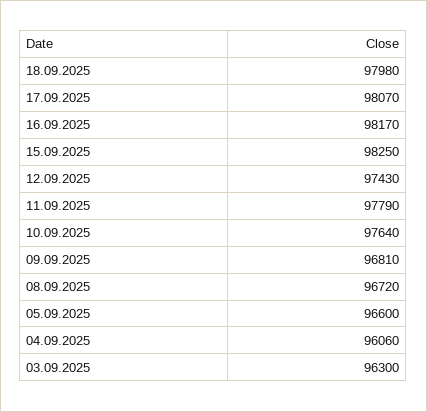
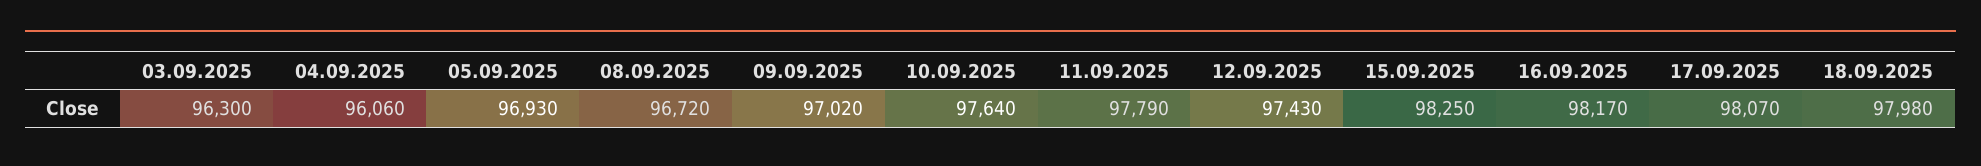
  {
    "18.09.2025": 97980,
    "17.09.2025": 98070,
    "16.09.2025": 98170,
    "15.09.2025": 98250,
    "12.09.2025": 97430,
    "11.09.2025": 97790,
    "10.09.2025": 97640,
-   "09.09.2025": 96810,
+   "09.09.2025": 97020,
    "08.09.2025": 96720,
-   "05.09.2025": 96600,
+   "05.09.2025": 96930,
    "04.09.2025": 96060,
    "03.09.2025": 96300
  }

